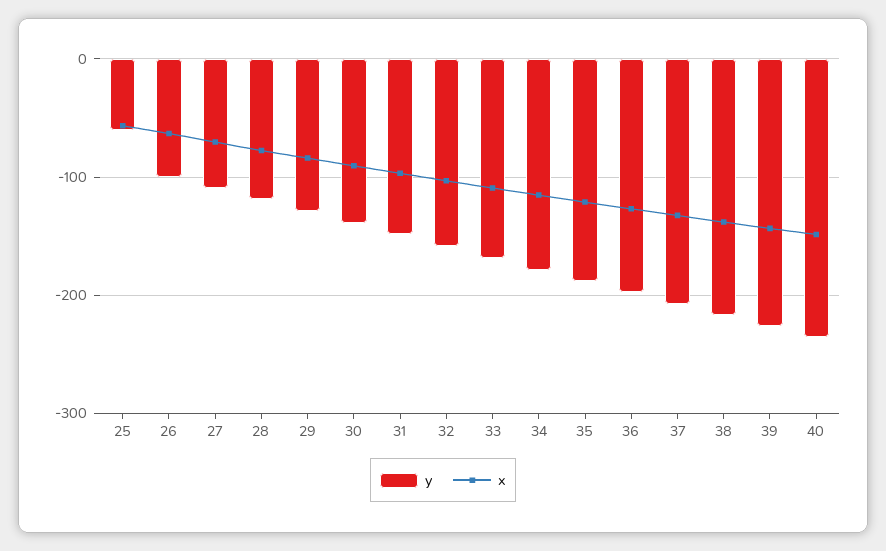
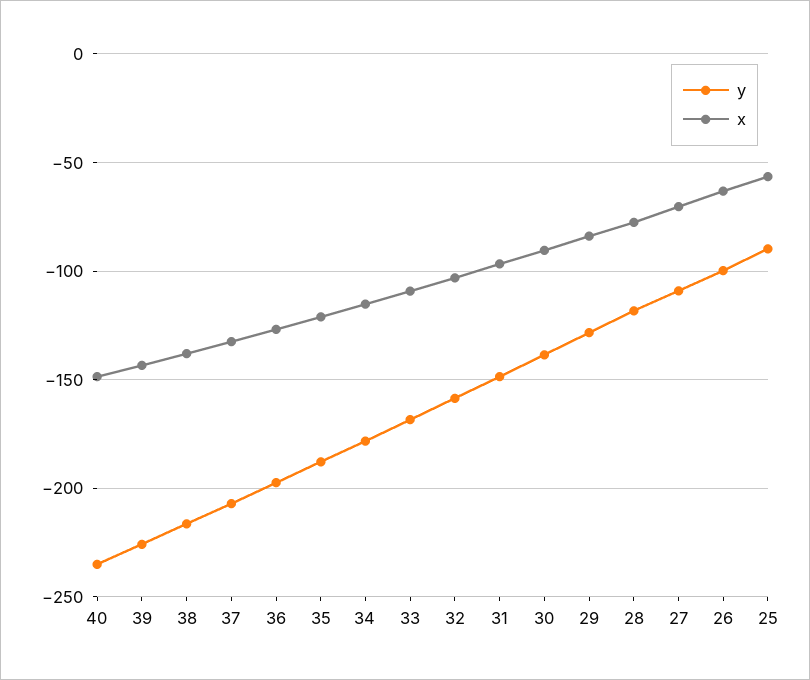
  {
    "y": {
-     "25": -60,
+     "25": -90,
      "26": -100,
      "27": -110,
      "28": -120,
      "29": -130,
      "30": -140,
      "31": -150,
      "32": -160,
      "33": -170,
      "34": -180,
      "35": -190,
      "36": -195,
      "37": -205,
      "38": -215,
      "39": -225,
      "40": -235
    },
    "x": {
      "25": -55,
      "26": -65,
      "27": -70,
      "28": -80,
      "29": -85,
      "30": -90,
      "31": -95,
      "32": -105,
      "33": -110,
      "34": -115,
      "35": -120,
      "36": -125,
      "37": -130,
      "38": -140,
      "39": -145,
      "40": -150
    }
  }

